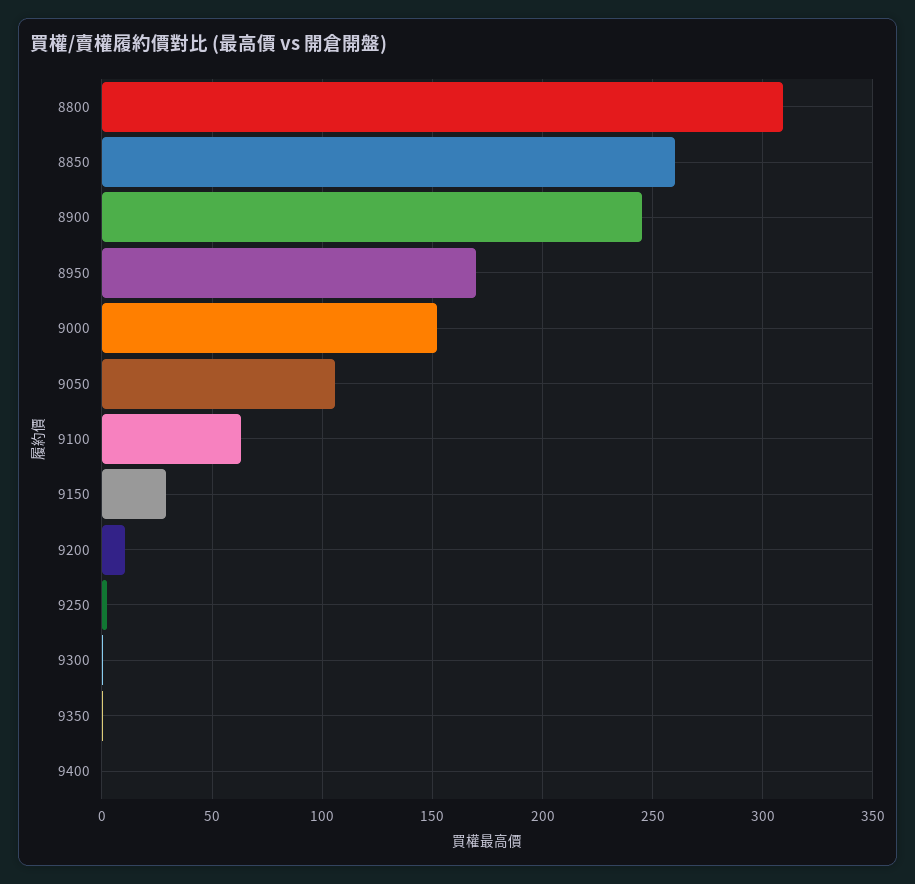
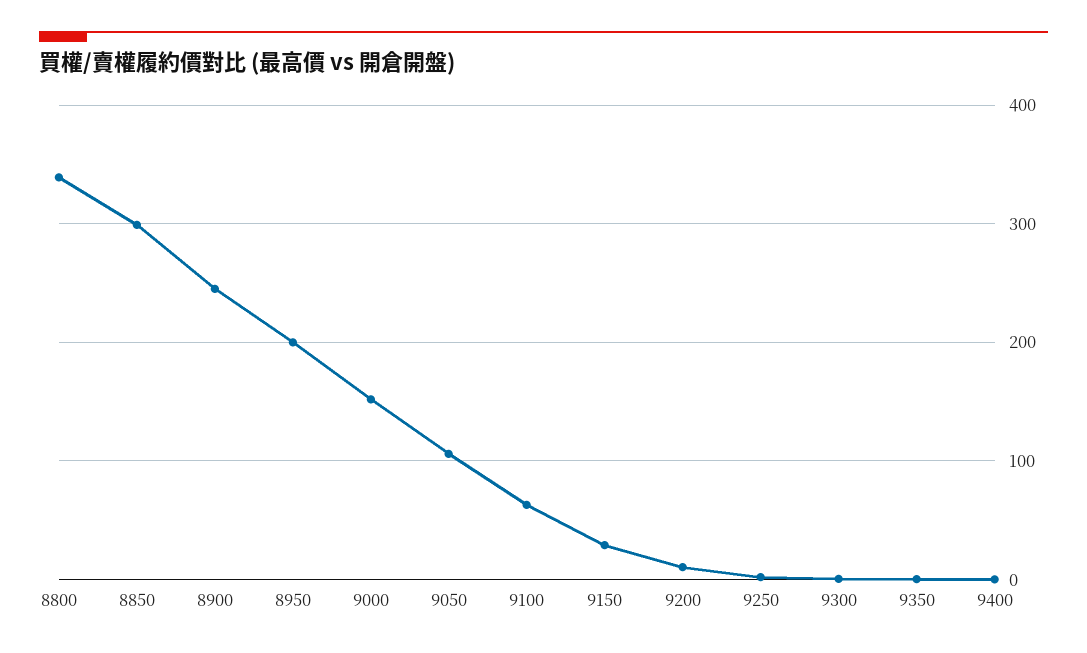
  {
-   "8800": 310,
+   "8800": 340,
-   "8850": 260,
+   "8850": 300,
    "8900": 245,
-   "8950": 170,
+   "8950": 200,
    "9000": 150,
    "9050": 105,
    "9100": 65,
    "9150": 30,
    "9200": 10,
    "9250": 0,
    "9300": 0,
    "9350": 0,
    "9400": 0
  }

